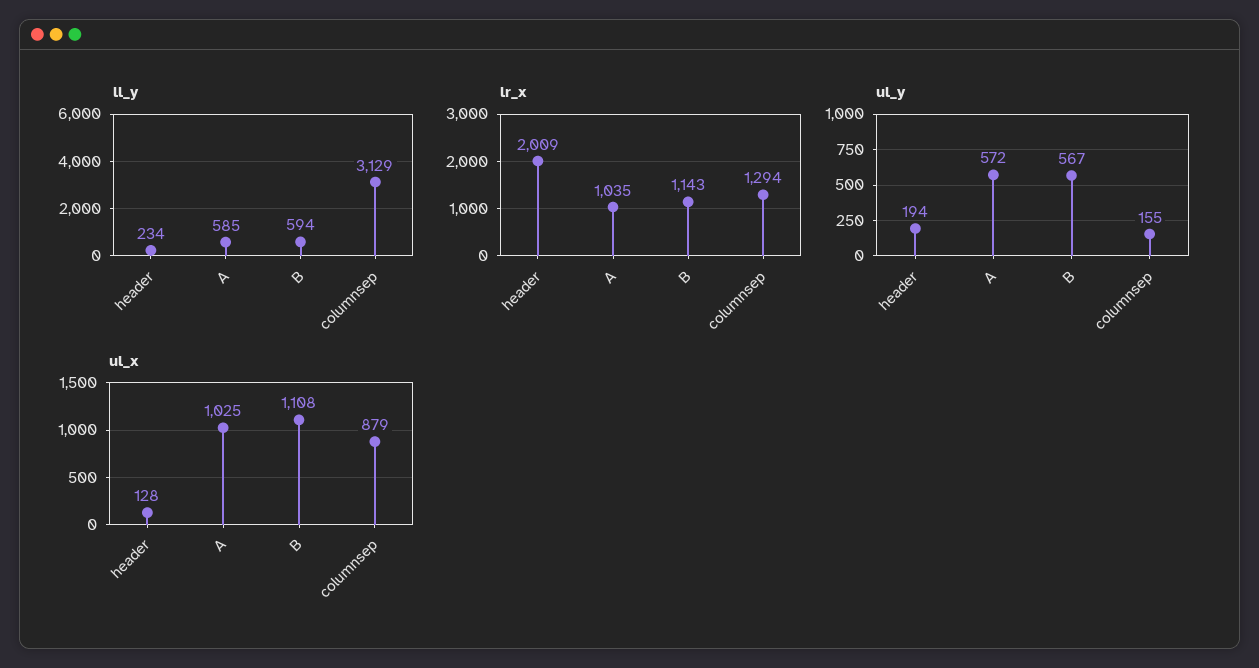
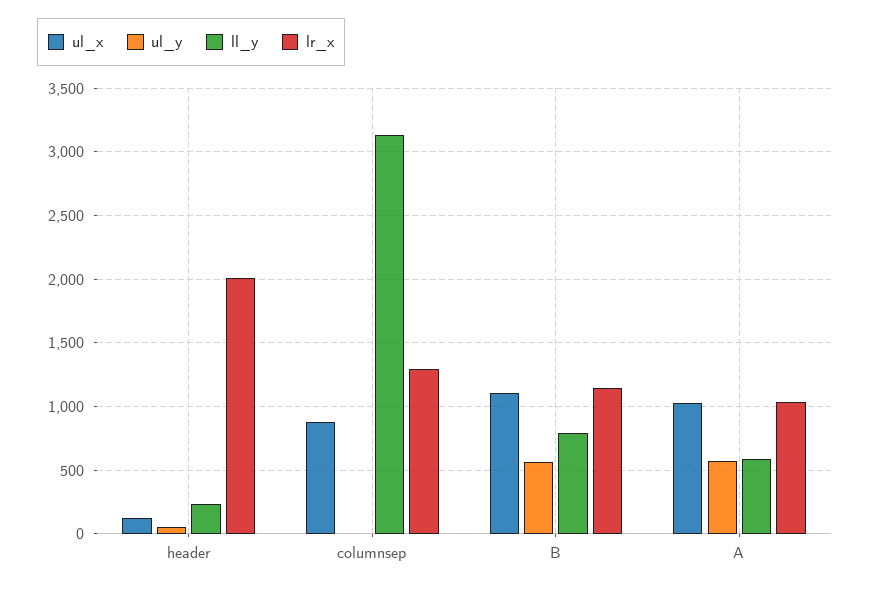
  {
    "ll_y": {
      "header": 234,
      "A": 585,
-     "B": 594,
+     "B": 800,
      "columnsep": 3129
    },
    "lr_x": {
      "header": 2009,
      "A": 1035,
      "B": 1143,
      "columnsep": 1294
    },
    "ul_y": {
-     "header": 194,
+     "header": 50,
      "A": 572,
      "B": 567,
-     "columnsep": 155
+     "columnsep": 0
    },
    "ul_x": {
      "header": 128,
      "A": 1025,
      "B": 1108,
      "columnsep": 879
    }
  }

